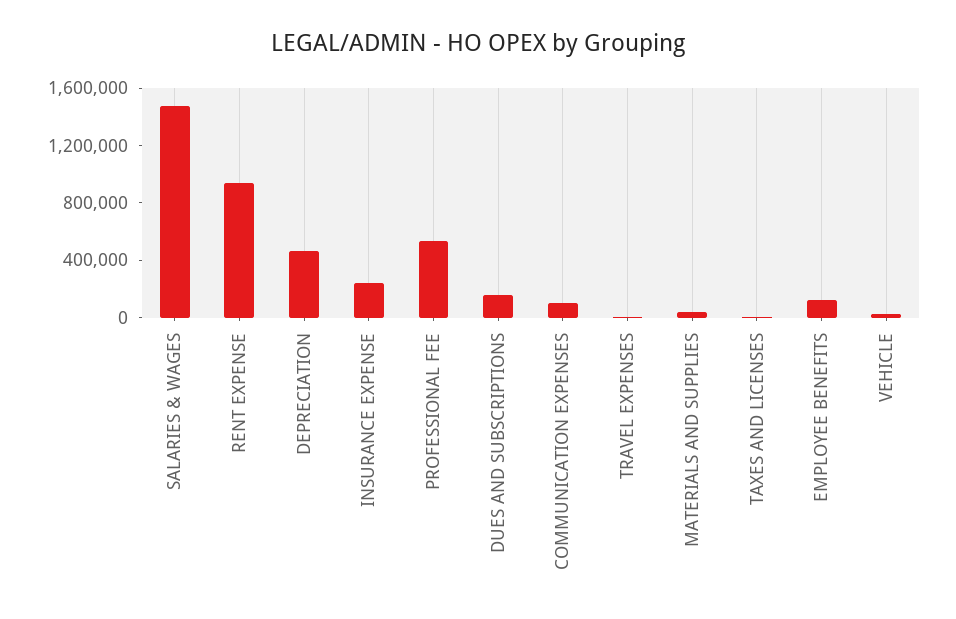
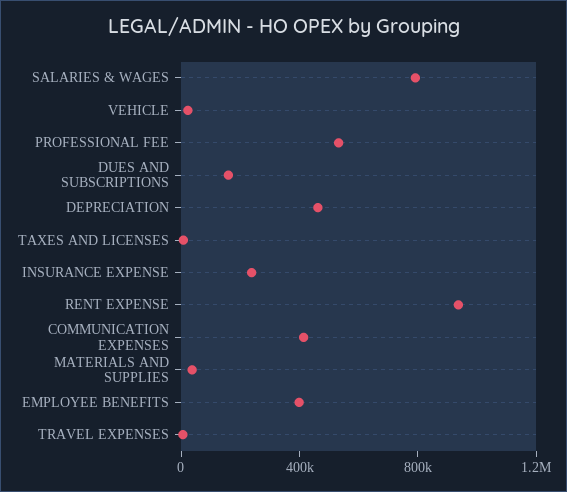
  {
-   "SALARIES & WAGES": 1500000,
+   "SALARIES & WAGES": 800000,
    "RENT EXPENSE": 900000,
    "DEPRECIATION": 500000,
    "INSURANCE EXPENSE": 200000,
    "PROFESSIONAL FEE": 500000,
    "DUES AND SUBSCRIPTIONS": 200000,
-   "COMMUNICATION EXPENSES": 100000,
+   "COMMUNICATION EXPENSES": 400000,
    "TRAVEL EXPENSES": 0,
    "MATERIALS AND SUPPLIES": 0,
    "TAXES AND LICENSES": 0,
-   "EMPLOYEE BENEFITS": 100000,
+   "EMPLOYEE BENEFITS": 400000,
    "VEHICLE": 0
  }

